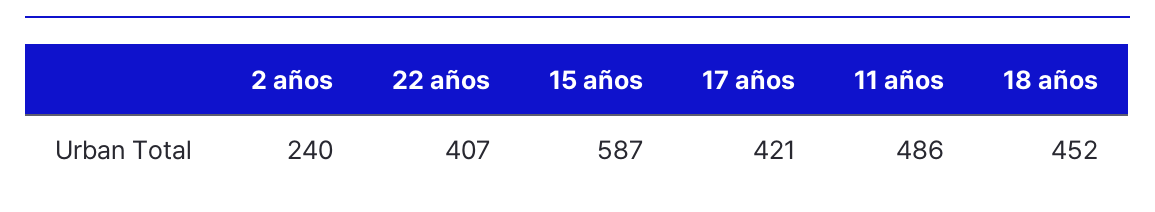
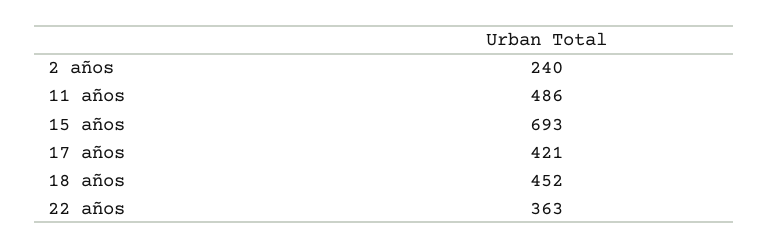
  {
    "2 años": 240,
-   "22 años": 407,
+   "22 años": 363,
-   "15 años": 587,
+   "15 años": 693,
    "17 años": 421,
    "11 años": 486,
    "18 años": 452
  }

